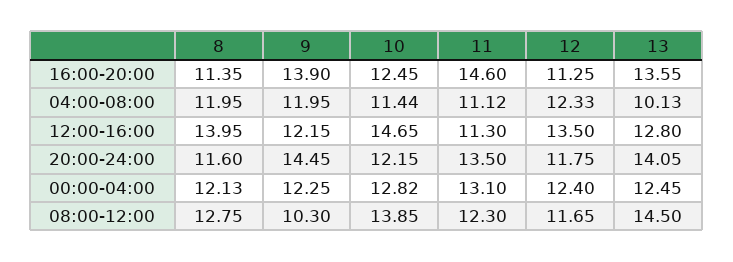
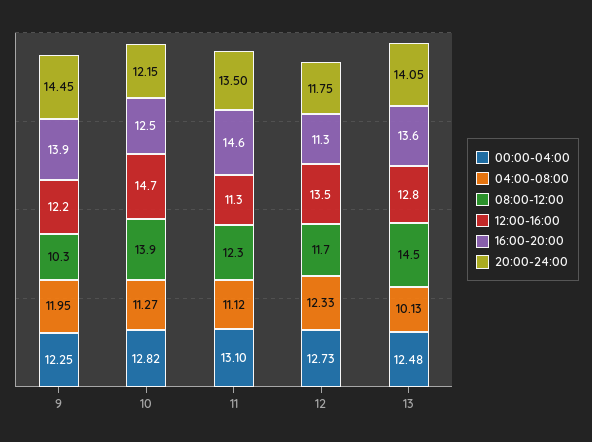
  {
    "16:00-20:00": {
-     "8": 11.35,
      "9": 13.9,
      "10": 12.45,
      "11": 14.6,
      "12": 11.25,
      "13": 13.55
    },
    "04:00-08:00": {
-     "8": 11.95,
      "9": 11.95,
-     "10": 11.44,
+     "10": 11.27,
      "11": 11.12,
      "12": 12.33,
      "13": 10.13
    },
    "12:00-16:00": {
-     "8": 13.95,
      "9": 12.15,
      "10": 14.65,
      "11": 11.3,
      "12": 13.5,
      "13": 12.8
    },
    "20:00-24:00": {
-     "8": 11.6,
      "9": 14.45,
      "10": 12.15,
      "11": 13.5,
      "12": 11.75,
      "13": 14.05
    },
    "00:00-04:00": {
-     "8": 12.13,
      "9": 12.25,
      "10": 12.82,
      "11": 13.1,
-     "12": 12.4,
+     "12": 12.73,
-     "13": 12.45
+     "13": 12.48
    },
    "08:00-12:00": {
-     "8": 12.75,
      "9": 10.3,
      "10": 13.85,
      "11": 12.3,
      "12": 11.65,
      "13": 14.5
    }
  }

